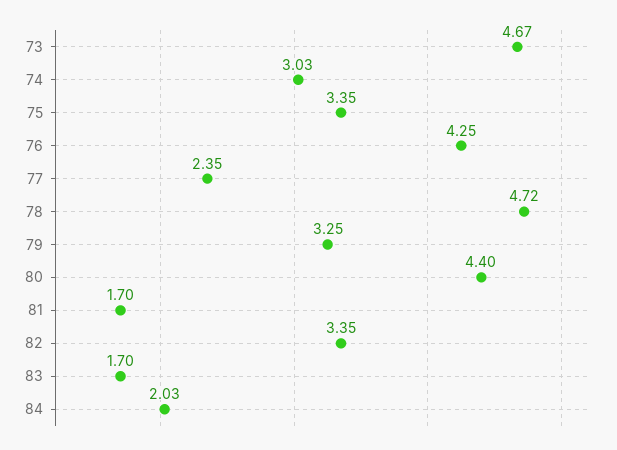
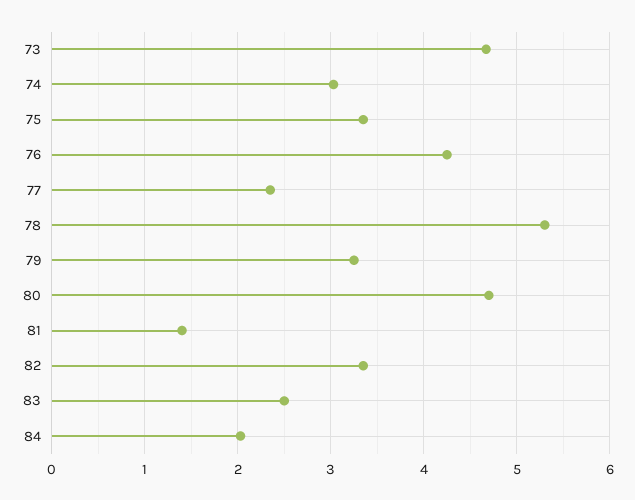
  {
    "73": 4.67,
    "74": 3.03,
    "75": 3.35,
    "76": 4.25,
    "77": 2.35,
-   "78": 4.72,
+   "78": 5.3,
    "79": 3.25,
-   "80": 4.4,
+   "80": 4.7,
-   "81": 1.7,
+   "81": 1.4,
    "82": 3.35,
-   "83": 1.7,
+   "83": 2.5,
    "84": 2.03
  }

